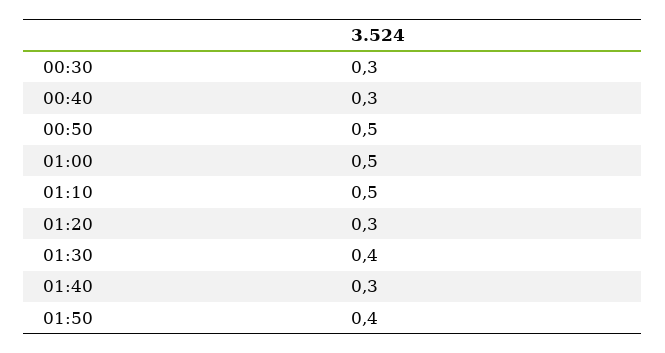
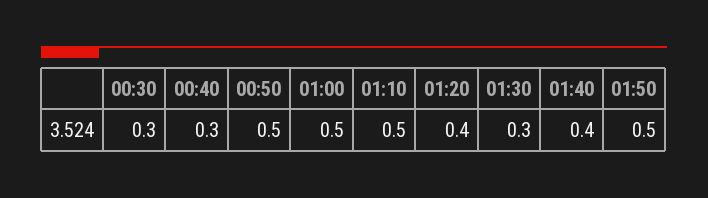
  {
    "00:30": 0.3,
    "00:40": 0.3,
    "00:50": 0.5,
    "01:00": 0.5,
    "01:10": 0.5,
-   "01:20": 0.3,
+   "01:20": 0.4,
-   "01:30": 0.4,
+   "01:30": 0.3,
-   "01:40": 0.3,
+   "01:40": 0.4,
-   "01:50": 0.4
+   "01:50": 0.5
  }

